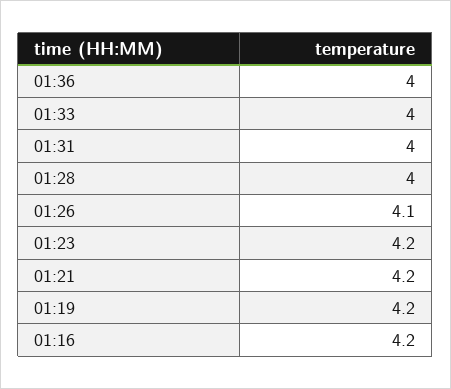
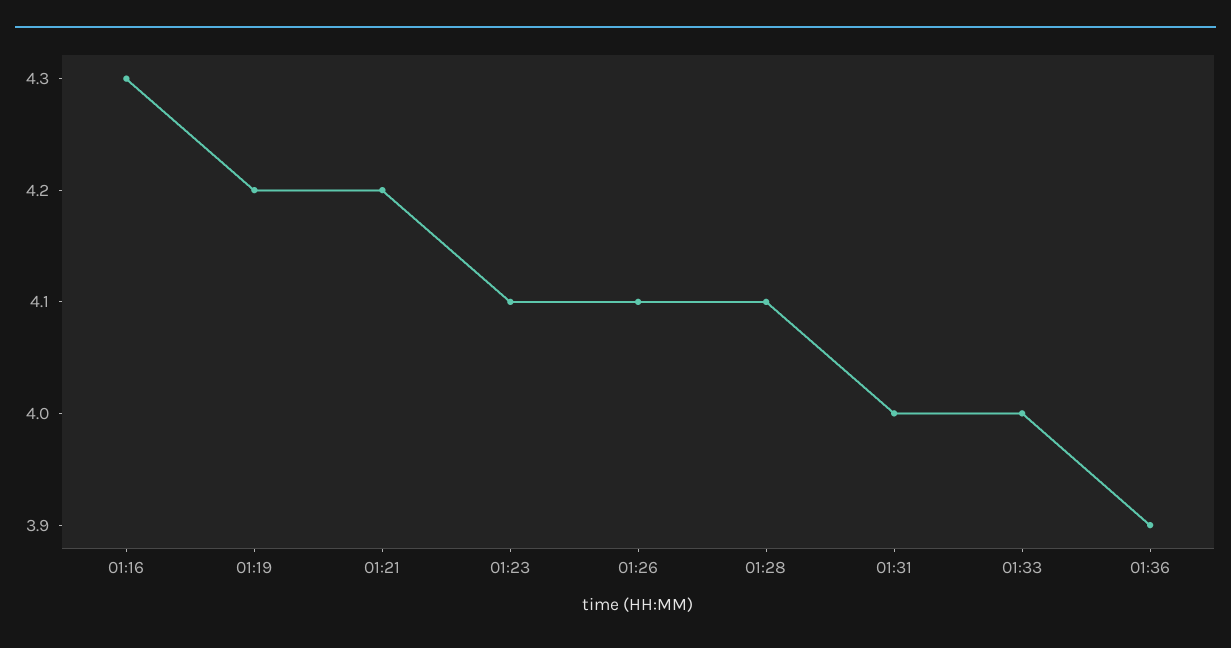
  {
-   "01:36": 4,
+   "01:36": 3.9,
    "01:33": 4,
    "01:31": 4,
-   "01:28": 4,
+   "01:28": 4.1,
    "01:26": 4.1,
-   "01:23": 4.2,
+   "01:23": 4.1,
    "01:21": 4.2,
    "01:19": 4.2,
-   "01:16": 4.2
+   "01:16": 4.3
  }

